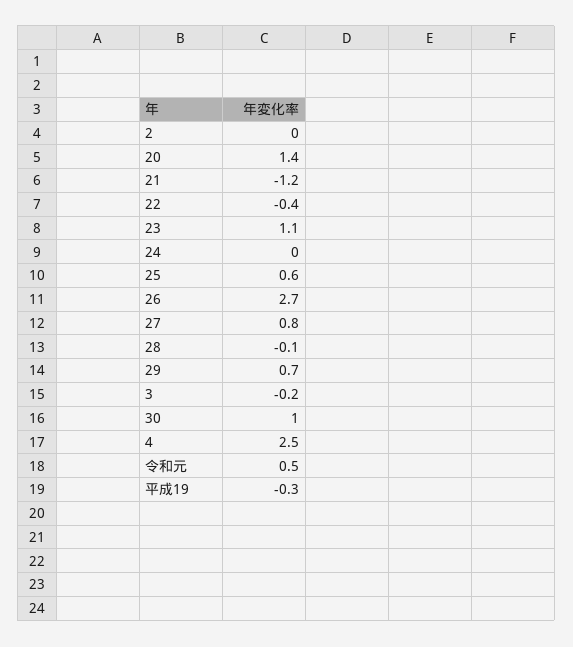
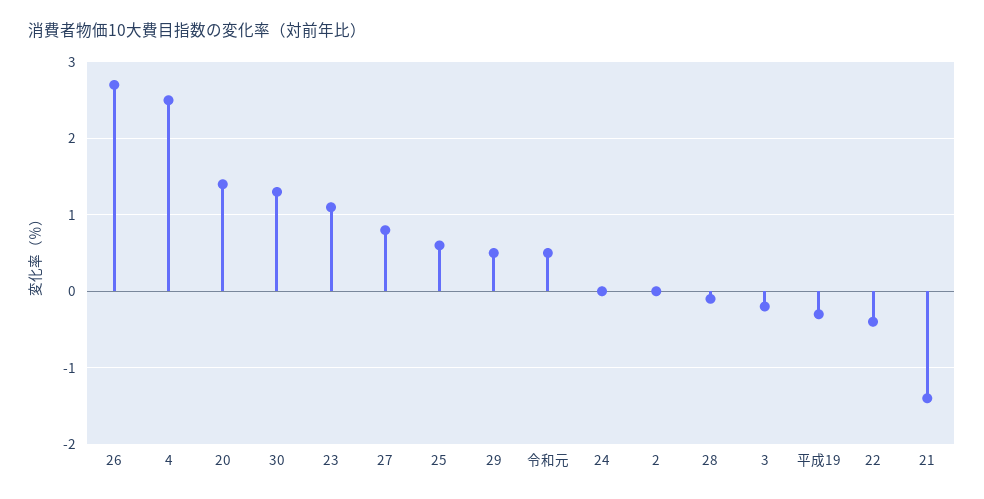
  {
    "2": 0,
    "20": 1.4,
-   "21": -1.2,
+   "21": -1.4,
    "22": -0.4,
    "23": 1.1,
    "24": 0,
    "25": 0.6,
    "26": 2.7,
    "27": 0.8,
    "28": -0.1,
-   "29": 0.7,
+   "29": 0.5,
    "3": -0.2,
-   "30": 1,
+   "30": 1.3,
    "4": 2.5,
    "令和元": 0.5,
    "平成19": -0.3
  }

